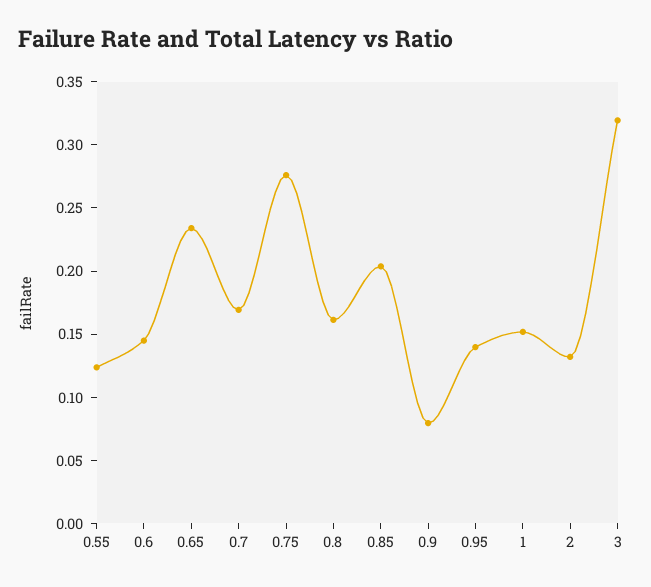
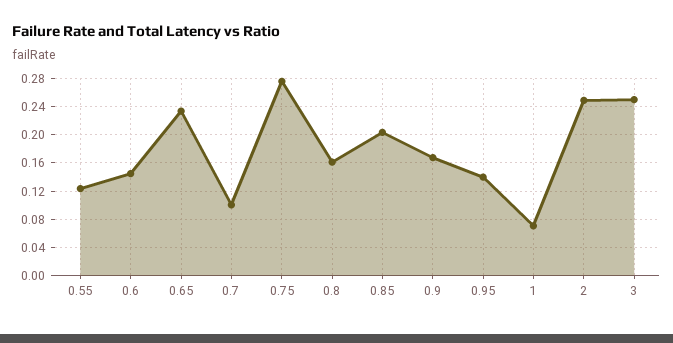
  {
    "0.55": 0.12,
    "0.6": 0.14,
    "0.65": 0.23,
-   "0.7": 0.17,
+   "0.7": 0.1,
    "0.75": 0.28,
    "0.8": 0.16,
    "0.85": 0.2,
-   "0.9": 0.08,
+   "0.9": 0.17,
    "0.95": 0.14,
-   "1": 0.15,
+   "1": 0.07,
-   "2": 0.13,
+   "2": 0.25,
-   "3": 0.32
+   "3": 0.25
  }

